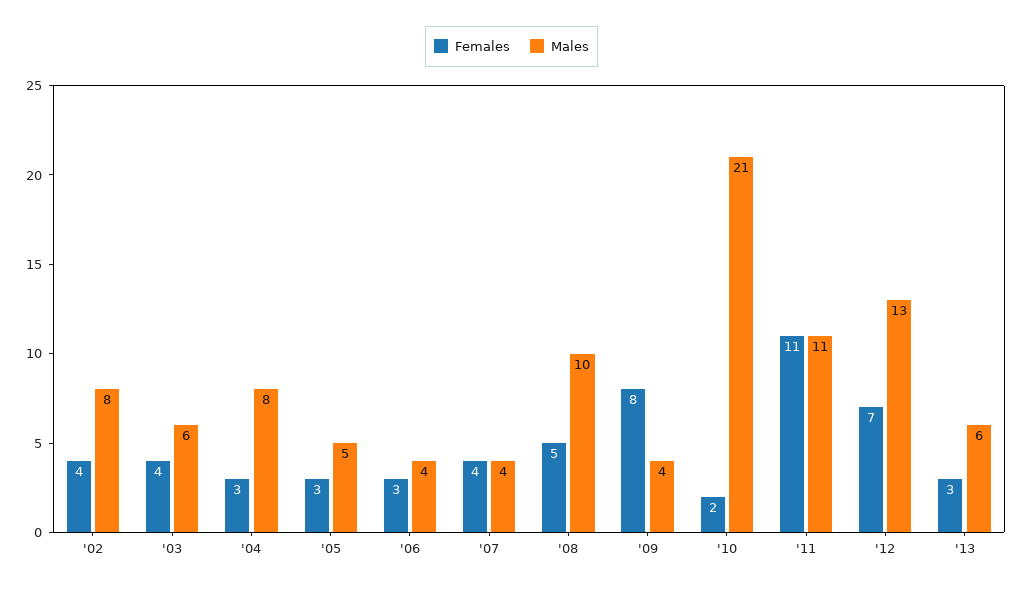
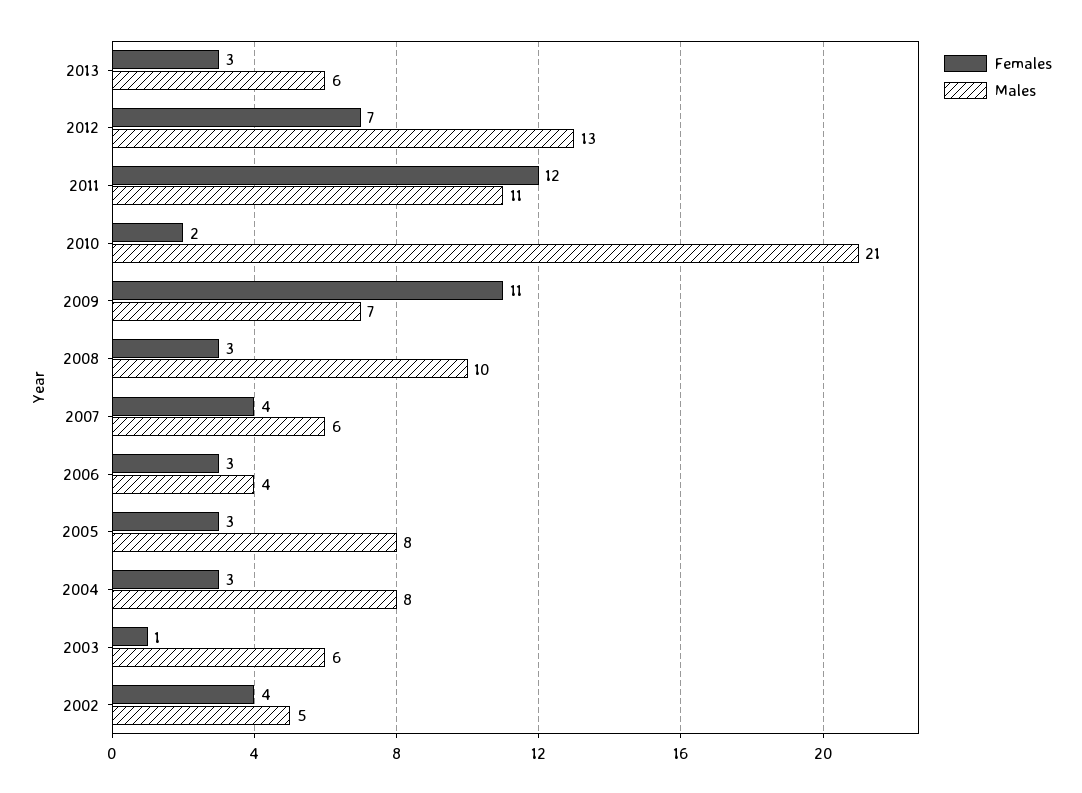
  {
    "Females": {
      "'02": 4,
-     "'03": 4,
+     "'03": 1,
      "'04": 3,
      "'05": 3,
      "'06": 3,
      "'07": 4,
-     "'08": 5,
+     "'08": 3,
-     "'09": 8,
+     "'09": 11,
      "'10": 2,
-     "'11": 11,
+     "'11": 12,
      "'12": 7,
      "'13": 3
    },
    "Males": {
-     "'02": 8,
+     "'02": 5,
      "'03": 6,
      "'04": 8,
-     "'05": 5,
+     "'05": 8,
      "'06": 4,
-     "'07": 4,
+     "'07": 6,
      "'08": 10,
-     "'09": 4,
+     "'09": 7,
      "'10": 21,
      "'11": 11,
      "'12": 13,
      "'13": 6
    }
  }

